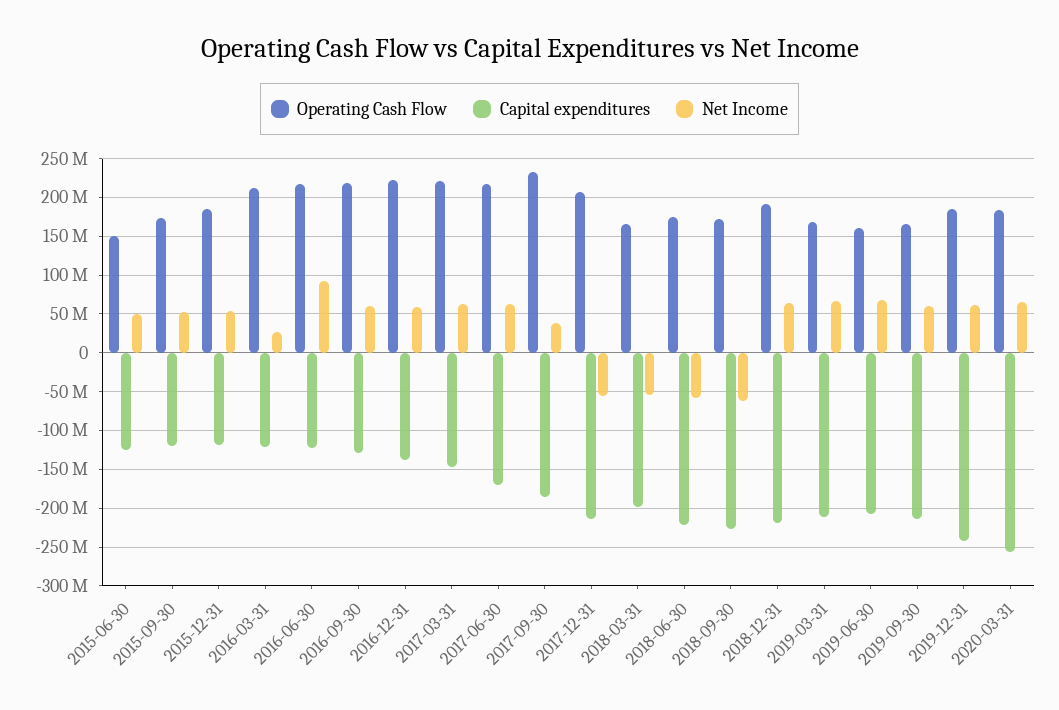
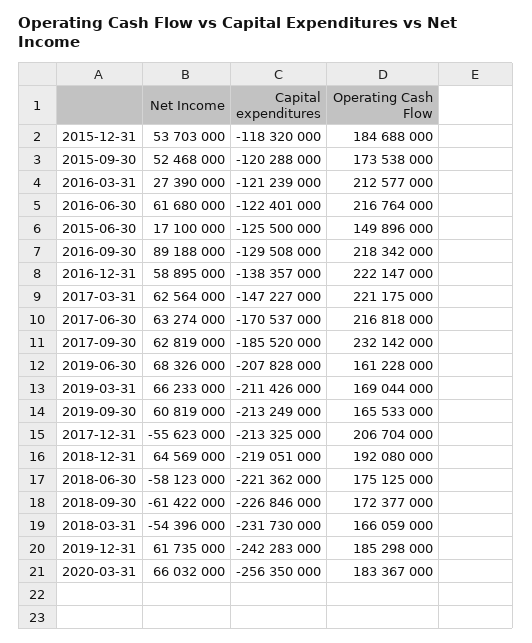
  {
    "Operating Cash Flow": {
      "2015-06-30": 149896000,
      "2015-09-30": 173538000,
      "2015-12-31": 184688000,
      "2016-03-31": 212577000,
      "2016-06-30": 216764000,
      "2016-09-30": 218342000,
      "2016-12-31": 222147000,
      "2017-03-31": 221175000,
      "2017-06-30": 216818000,
      "2017-09-30": 232142000,
      "2017-12-31": 206704000,
      "2018-03-31": 166059000,
      "2018-06-30": 175125000,
      "2018-09-30": 172377000,
      "2018-12-31": 192080000,
      "2019-03-31": 169044000,
      "2019-06-30": 161228000,
      "2019-09-30": 165533000,
      "2019-12-31": 185298000,
      "2020-03-31": 183367000
    },
    "Capital expenditures": {
      "2015-06-30": -125500000,
      "2015-09-30": -120288000,
      "2015-12-31": -118320000,
      "2016-03-31": -121239000,
      "2016-06-30": -122401000,
      "2016-09-30": -129508000,
      "2016-12-31": -138357000,
      "2017-03-31": -147227000,
      "2017-06-30": -170537000,
      "2017-09-30": -185520000,
      "2017-12-31": -213325000,
-     "2018-03-31": -200000000,
+     "2018-03-31": -231730000,
      "2018-06-30": -221362000,
      "2018-09-30": -226846000,
      "2018-12-31": -219051000,
      "2019-03-31": -211426000,
      "2019-06-30": -207828000,
      "2019-09-30": -213249000,
      "2019-12-31": -242283000,
      "2020-03-31": -256350000
    },
    "Net Income": {
-     "2015-06-30": 50000000,
+     "2015-06-30": 17100000,
      "2015-09-30": 52468000,
      "2015-12-31": 53703000,
      "2016-03-31": 27390000,
-     "2016-06-30": 90000000,
+     "2016-06-30": 61680000,
-     "2016-09-30": 60000000,
+     "2016-09-30": 89188000,
      "2016-12-31": 58895000,
      "2017-03-31": 62564000,
      "2017-06-30": 63274000,
-     "2017-09-30": 40000000,
+     "2017-09-30": 62819000,
      "2017-12-31": -55623000,
      "2018-03-31": -54396000,
      "2018-06-30": -58123000,
      "2018-09-30": -61422000,
      "2018-12-31": 64569000,
      "2019-03-31": 66233000,
      "2019-06-30": 68326000,
      "2019-09-30": 60819000,
      "2019-12-31": 61735000,
      "2020-03-31": 66032000
    }
  }

